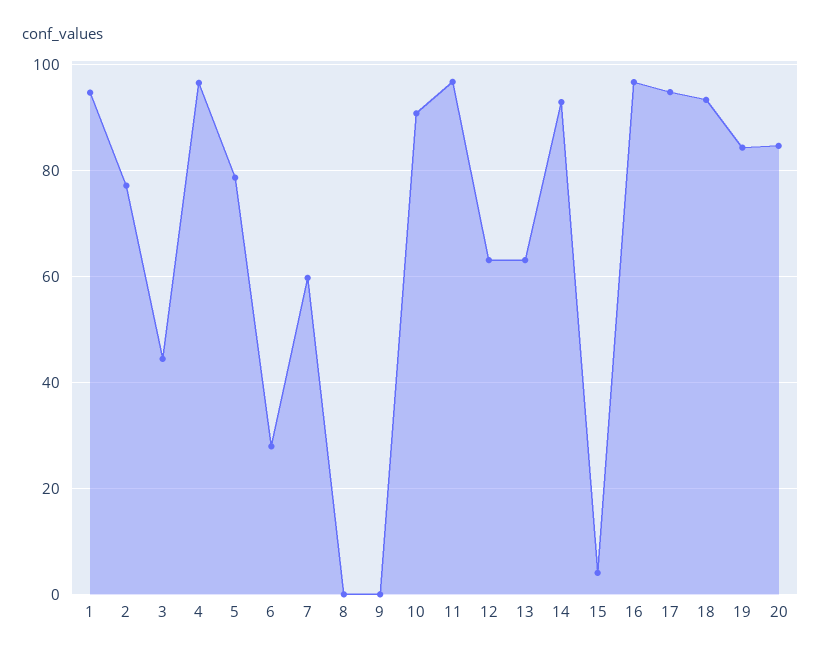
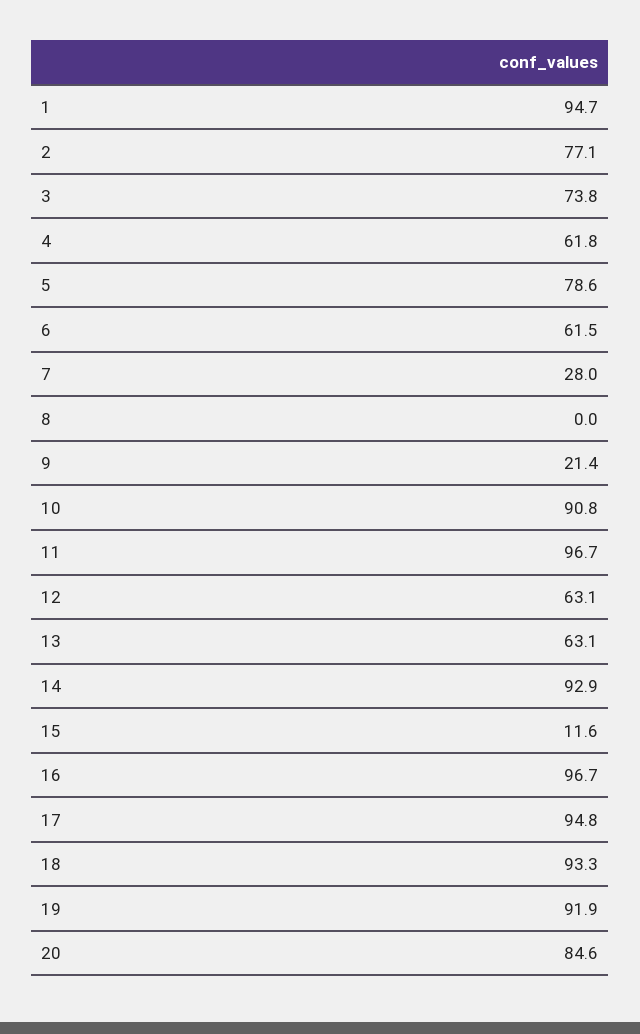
  {
    "1": 94.7,
    "2": 77.1,
-   "3": 44,
+   "3": 73.8,
-   "4": 96,
+   "4": 61.8,
    "5": 78.6,
-   "6": 28,
+   "6": 61.5,
-   "7": 60,
+   "7": 28,
    "8": 0,
-   "9": 0,
+   "9": 21.4,
    "10": 90.8,
    "11": 96.7,
    "12": 63.1,
    "13": 63.1,
    "14": 92.9,
-   "15": 4,
+   "15": 11.6,
    "16": 96.7,
    "17": 94.8,
    "18": 93.3,
-   "19": 84,
+   "19": 91.9,
    "20": 84.6
  }

